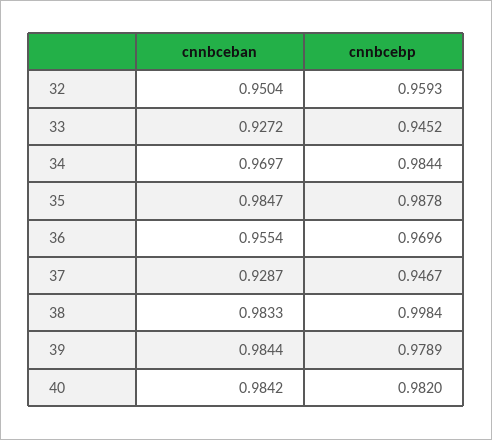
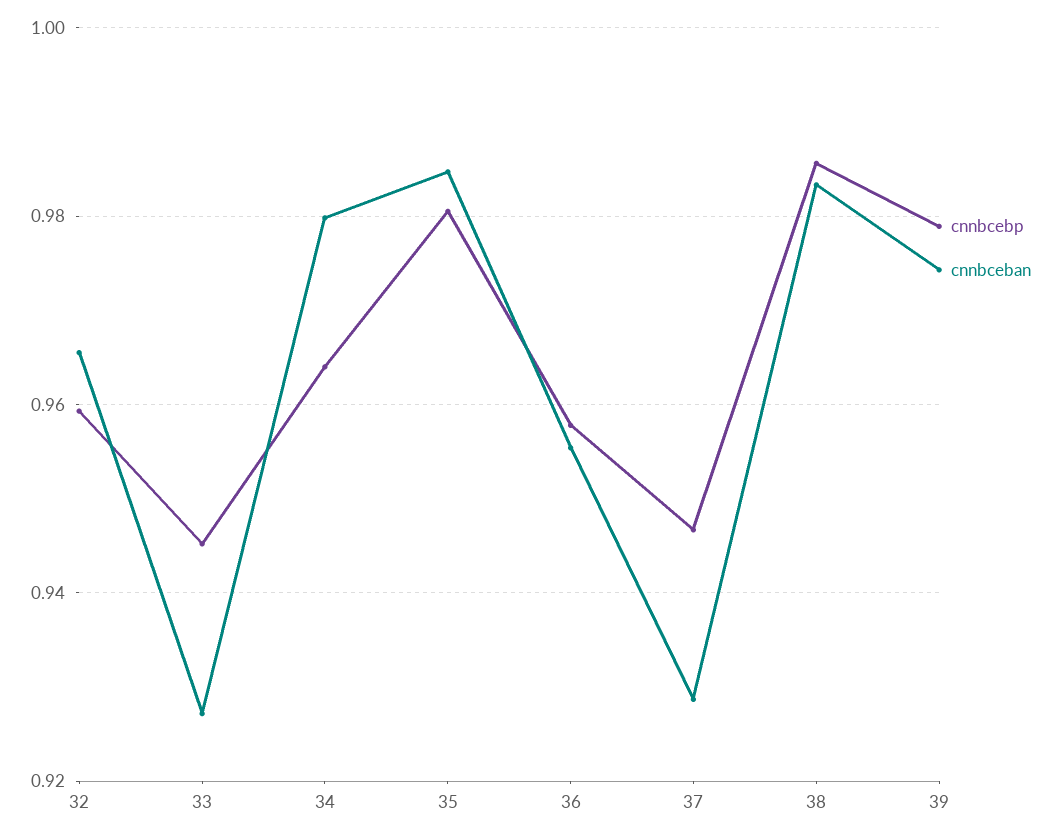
  {
    "cnnbceban": {
-     "32": 0.9504,
+     "32": 0.966,
      "33": 0.9272,
-     "34": 0.9697,
+     "34": 0.98,
      "35": 0.9847,
      "36": 0.9554,
      "37": 0.9287,
      "38": 0.9833,
-     "39": 0.9844,
+     "39": 0.974
-     "40": 0.9842
    },
    "cnnbcebp": {
      "32": 0.9593,
      "33": 0.9452,
-     "34": 0.9844,
+     "34": 0.964,
-     "35": 0.9878,
+     "35": 0.98,
-     "36": 0.9696,
+     "36": 0.958,
      "37": 0.9467,
-     "38": 0.9984,
+     "38": 0.986,
-     "39": 0.9789,
+     "39": 0.9789
-     "40": 0.982
    }
  }

